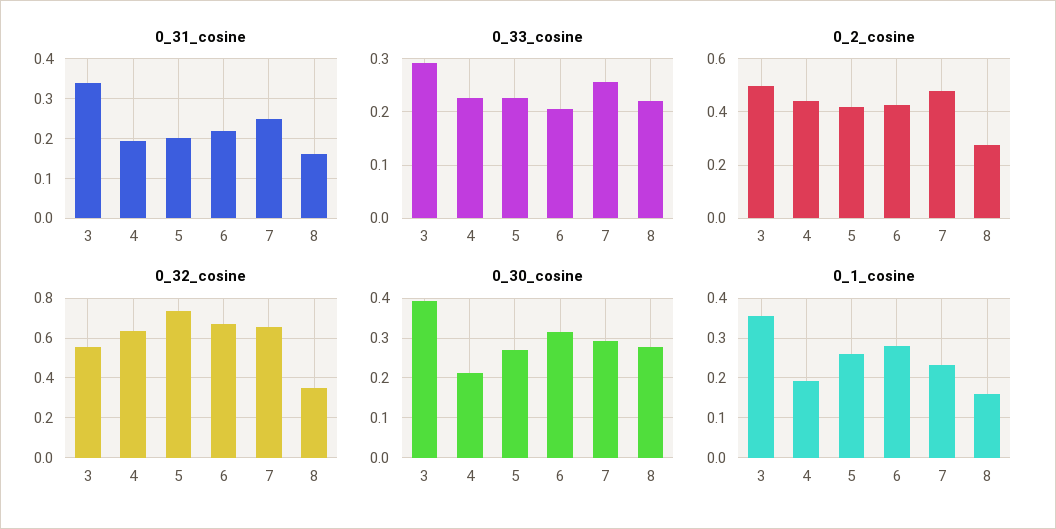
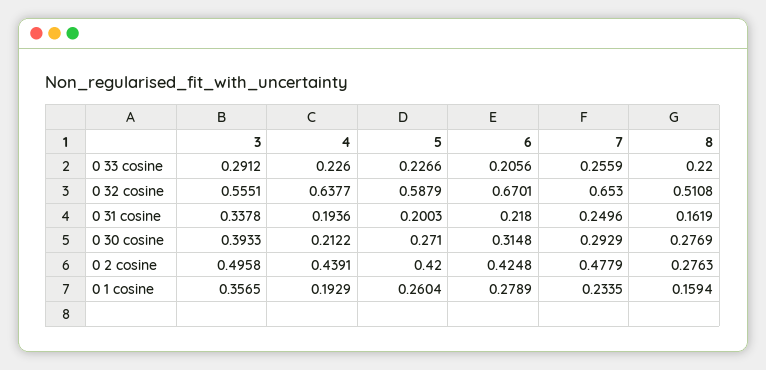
  {
    "0_31_cosine": {
      "3": 0.3378,
      "4": 0.1936,
      "5": 0.2003,
      "6": 0.218,
      "7": 0.2496,
      "8": 0.1619
    },
    "0_33_cosine": {
      "3": 0.2912,
      "4": 0.226,
      "5": 0.2266,
      "6": 0.2056,
      "7": 0.2559,
      "8": 0.22
    },
    "0_2_cosine": {
      "3": 0.4958,
      "4": 0.4391,
      "5": 0.42,
      "6": 0.4248,
      "7": 0.4779,
      "8": 0.2763
    },
    "0_32_cosine": {
      "3": 0.5551,
      "4": 0.6377,
-     "5": 0.75,
+     "5": 0.5879,
      "6": 0.6701,
      "7": 0.653,
-     "8": 0.35
+     "8": 0.5108
    },
    "0_30_cosine": {
      "3": 0.3933,
      "4": 0.2122,
      "5": 0.271,
      "6": 0.3148,
      "7": 0.2929,
      "8": 0.2769
    },
    "0_1_cosine": {
      "3": 0.3565,
      "4": 0.1929,
      "5": 0.2604,
      "6": 0.2789,
      "7": 0.2335,
      "8": 0.1594
    }
  }

